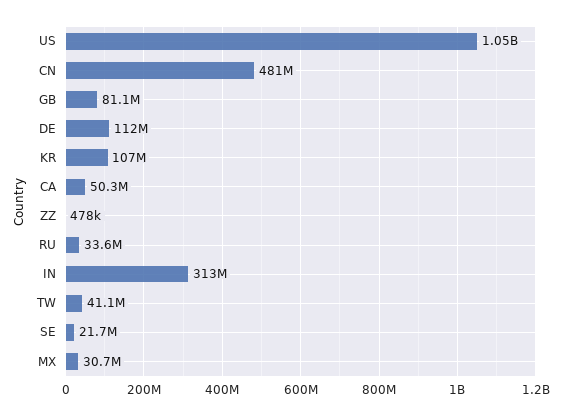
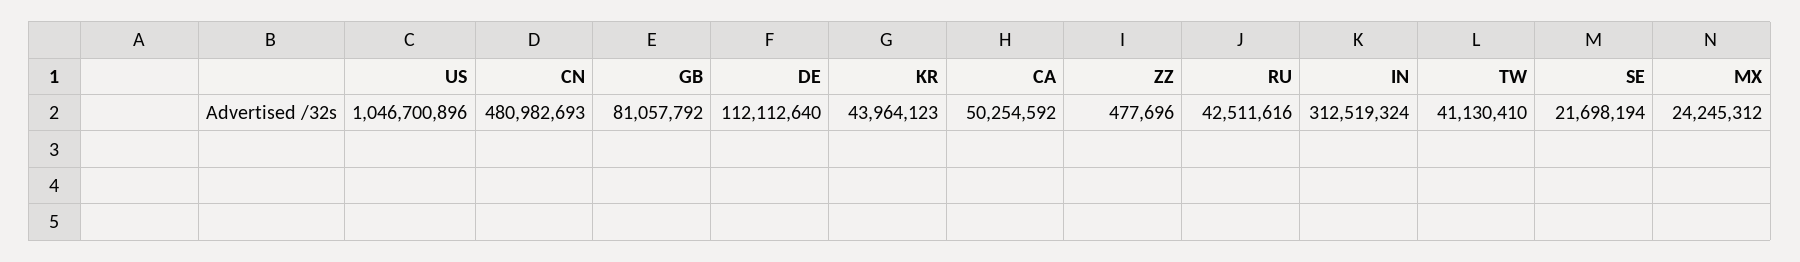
  {
    "US": 1046700896,
    "CN": 480982693,
    "GB": 81057792,
    "DE": 112112640,
-   "KR": 107000000,
+   "KR": 43964123,
    "CA": 50254592,
    "ZZ": 477696,
-   "RU": 33600000,
+   "RU": 42511616,
    "IN": 312519324,
    "TW": 41130410,
    "SE": 21698194,
-   "MX": 30700000
+   "MX": 24245312
  }

